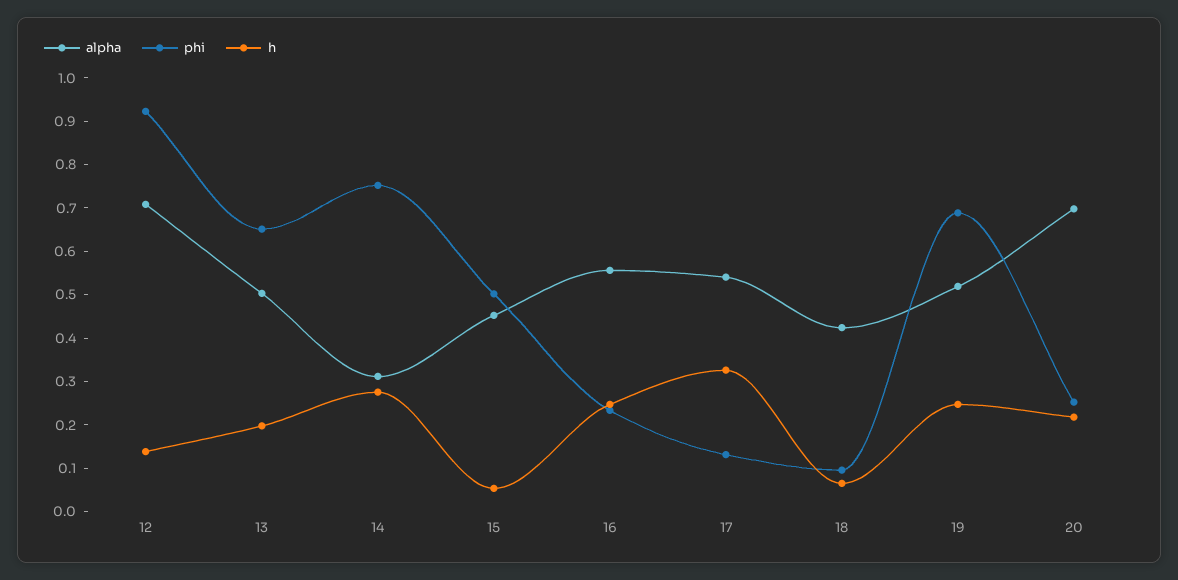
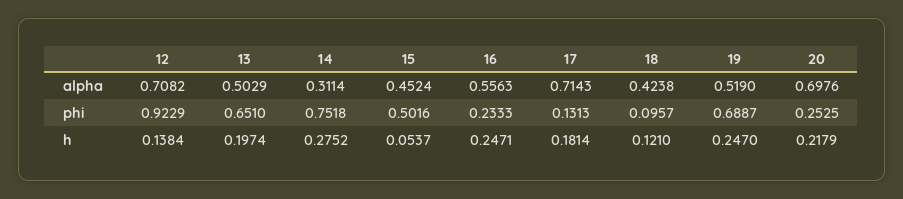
  {
    "alpha": {
      "12": 0.7082,
      "13": 0.5029,
      "14": 0.3114,
      "15": 0.4524,
      "16": 0.5563,
-     "17": 0.54,
+     "17": 0.7143,
      "18": 0.4238,
      "19": 0.519,
      "20": 0.6976
    },
    "phi": {
      "12": 0.9229,
      "13": 0.651,
      "14": 0.7518,
      "15": 0.5016,
      "16": 0.2333,
      "17": 0.1313,
      "18": 0.0957,
      "19": 0.6887,
      "20": 0.2525
    },
    "h": {
      "12": 0.1384,
      "13": 0.1974,
      "14": 0.2752,
      "15": 0.0537,
      "16": 0.2471,
-     "17": 0.32,
+     "17": 0.1814,
-     "18": 0.06,
+     "18": 0.121,
      "19": 0.247,
      "20": 0.2179
    }
  }

